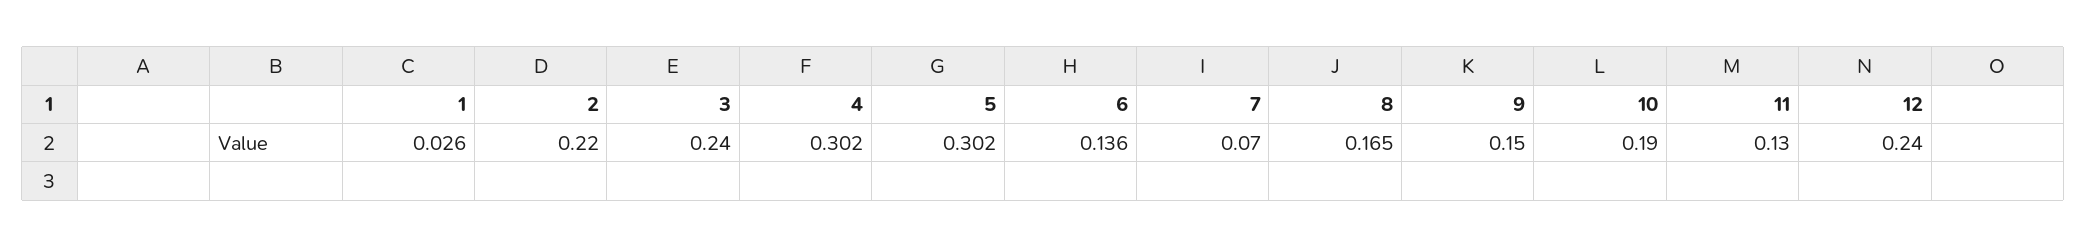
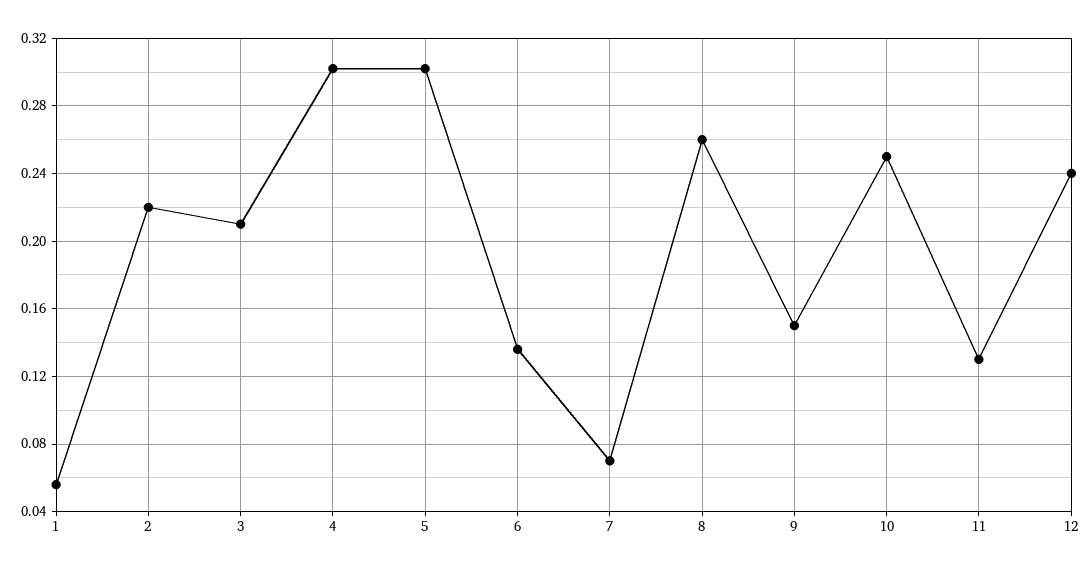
  {
-   "1": 0.026,
+   "1": 0.055,
    "2": 0.22,
-   "3": 0.24,
+   "3": 0.21,
    "4": 0.302,
    "5": 0.302,
    "6": 0.136,
    "7": 0.07,
-   "8": 0.165,
+   "8": 0.26,
    "9": 0.15,
-   "10": 0.19,
+   "10": 0.25,
    "11": 0.13,
    "12": 0.24
  }

